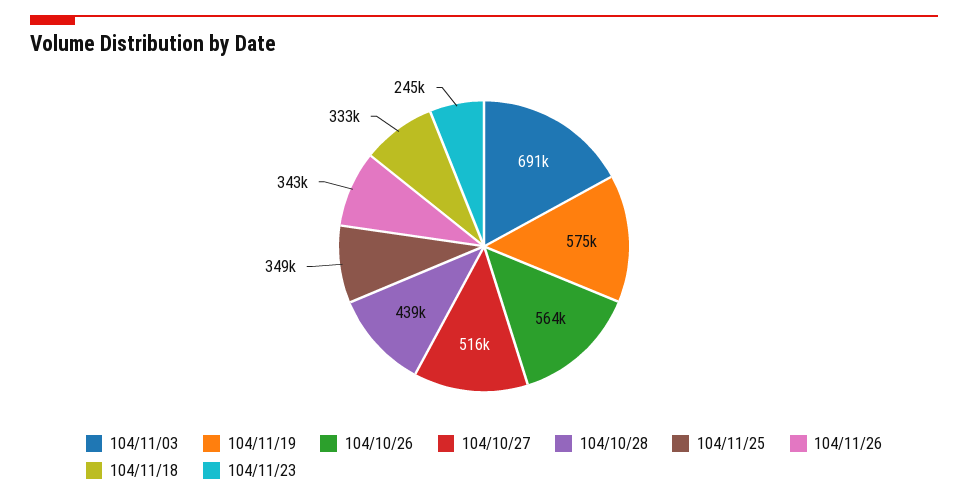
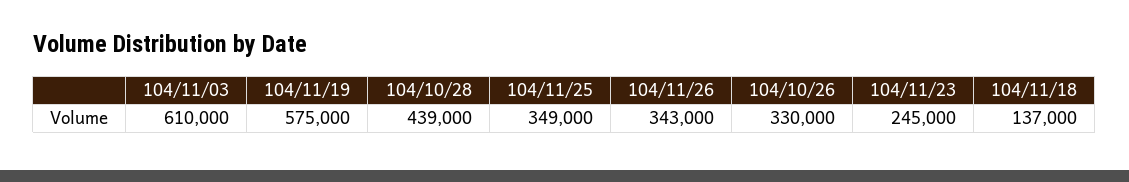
  {
-   "104/11/03": 691000,
+   "104/11/03": 610000,
    "104/11/19": 575000,
-   "104/10/26": 564000,
+   "104/10/26": 330000,
-   "104/10/27": 516000,
    "104/10/28": 439000,
    "104/11/25": 349000,
    "104/11/26": 343000,
-   "104/11/18": 333000,
+   "104/11/18": 137000,
    "104/11/23": 245000
  }

